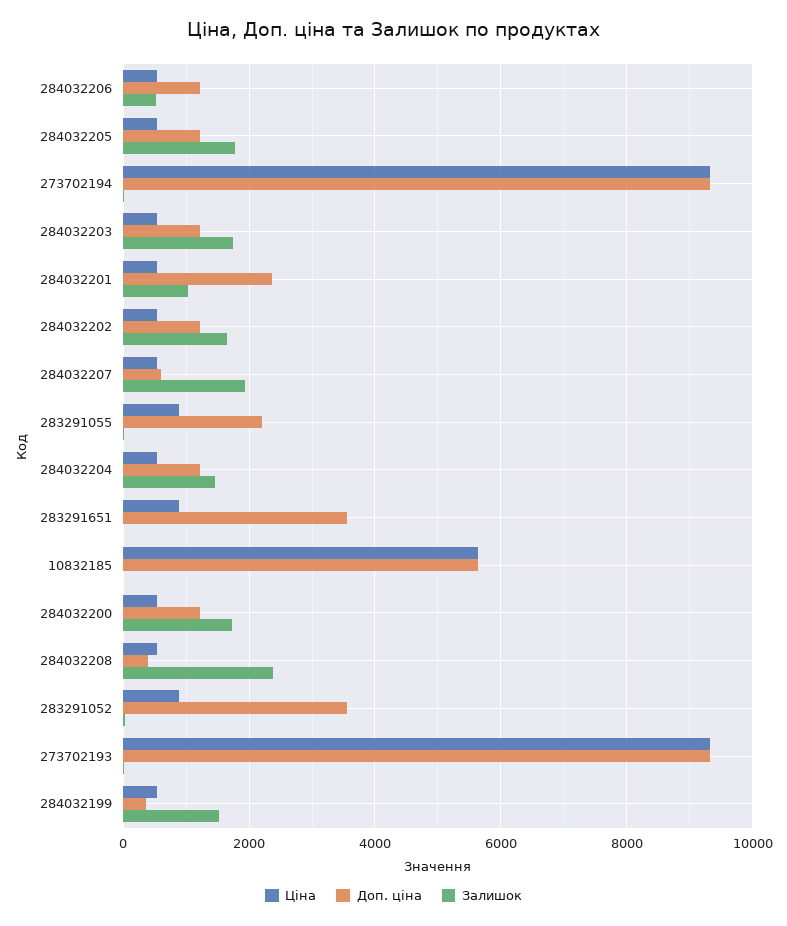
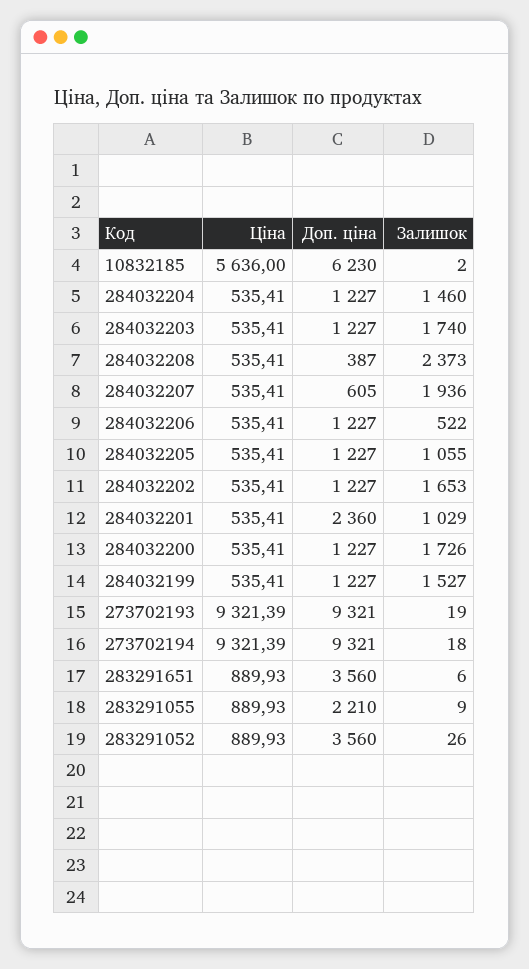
  {
    "Ціна": {
      "284032206": 535.41,
      "284032205": 535.41,
      "273702194": 9321.39,
      "284032203": 535.41,
      "284032201": 535.41,
      "284032202": 535.41,
      "284032207": 535.41,
      "283291055": 889.93,
      "284032204": 535.41,
      "283291651": 889.93,
      "10832185": 5636,
      "284032200": 535.41,
      "284032208": 535.41,
      "283291052": 889.93,
      "273702193": 9321.39,
      "284032199": 535.41
    },
    "Доп. ціна": {
      "284032206": 1227,
      "284032205": 1227,
      "273702194": 9321,
      "284032203": 1227,
      "284032201": 2360,
      "284032202": 1227,
      "284032207": 605,
      "283291055": 2210,
      "284032204": 1227,
      "283291651": 3560,
-     "10832185": 5600,
+     "10832185": 6230,
      "284032200": 1227,
      "284032208": 387,
      "283291052": 3560,
      "273702193": 9321,
-     "284032199": 400
+     "284032199": 1227
    },
    "Залишок": {
      "284032206": 522,
-     "284032205": 1800,
+     "284032205": 1055,
      "273702194": 18,
      "284032203": 1740,
      "284032201": 1029,
      "284032202": 1653,
      "284032207": 1936,
      "283291055": 9,
      "284032204": 1460,
      "283291651": 6,
      "10832185": 2,
      "284032200": 1726,
      "284032208": 2373,
      "283291052": 26,
      "273702193": 19,
      "284032199": 1527
    }
  }

